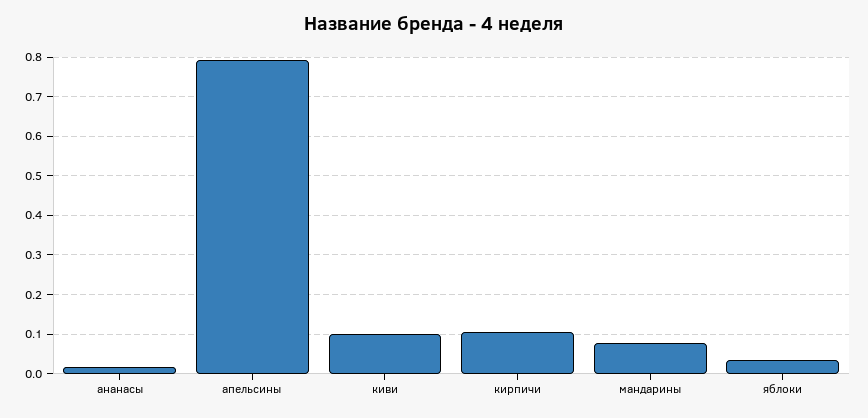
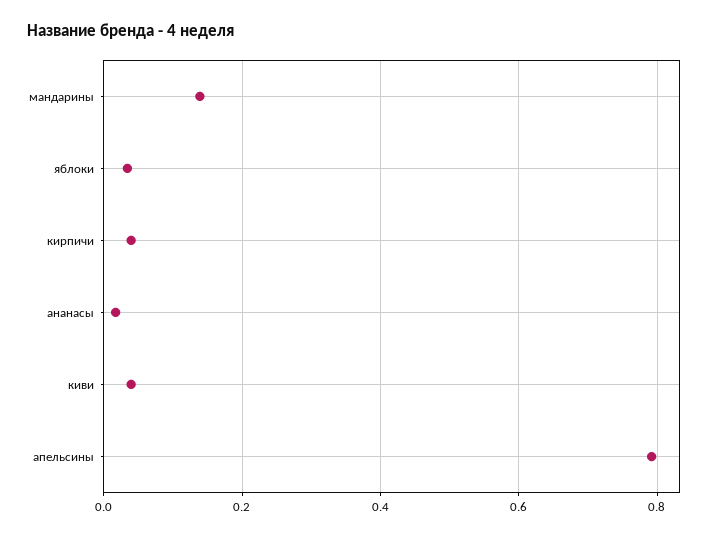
  {
    "ананасы": 0.02,
    "апельсины": 0.8,
-   "киви": 0.1,
+   "киви": 0.04,
-   "кирпичи": 0.1,
+   "кирпичи": 0.04,
-   "мандарины": 0.08,
+   "мандарины": 0.14,
    "яблоки": 0.04
  }

